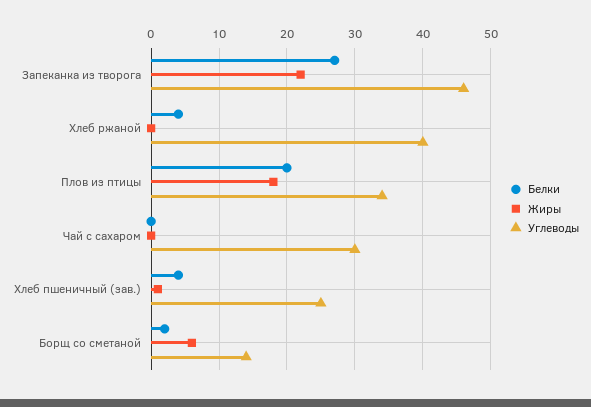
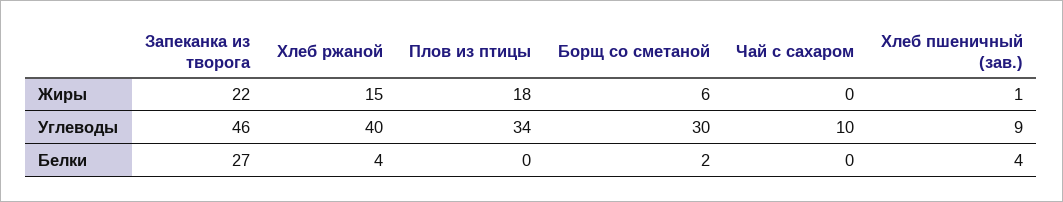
  {
    "Белки": {
      "Запеканка из творога": 27,
      "Хлеб ржаной": 4,
-     "Плов из птицы": 20,
+     "Плов из птицы": 0,
      "Чай с сахаром": 0,
      "Хлеб пшеничный (зав.)": 4,
      "Борщ со сметаной": 2
    },
    "Жиры": {
      "Запеканка из творога": 22,
-     "Хлеб ржаной": 0,
+     "Хлеб ржаной": 15,
      "Плов из птицы": 18,
      "Чай с сахаром": 0,
      "Хлеб пшеничный (зав.)": 1,
      "Борщ со сметаной": 6
    },
    "Углеводы": {
      "Запеканка из творога": 46,
      "Хлеб ржаной": 40,
      "Плов из птицы": 34,
-     "Чай с сахаром": 30,
+     "Чай с сахаром": 10,
-     "Хлеб пшеничный (зав.)": 25,
+     "Хлеб пшеничный (зав.)": 9,
-     "Борщ со сметаной": 14
+     "Борщ со сметаной": 30
    }
  }

